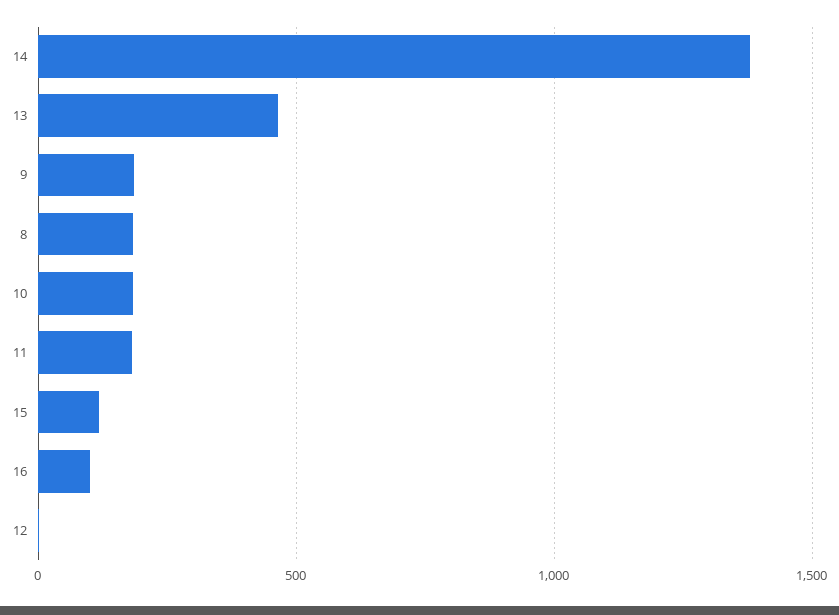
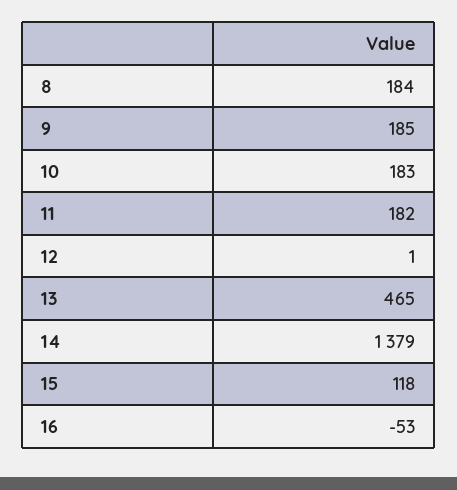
  {
    "14": 1379,
    "13": 465,
    "9": 185,
    "8": 184,
    "10": 183,
    "11": 182,
    "15": 118,
-   "16": 100,
+   "16": -53,
    "12": 1
  }

